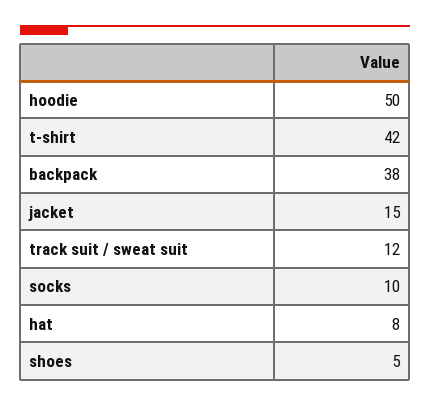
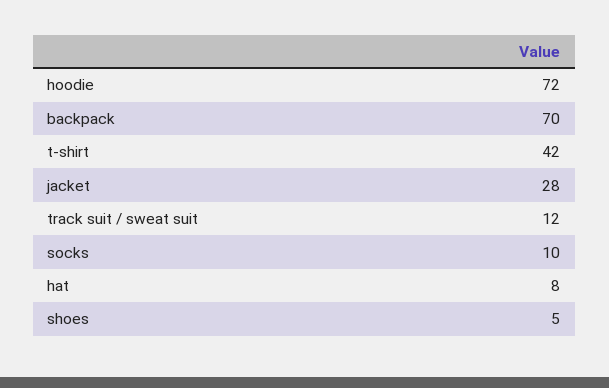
  {
-   "hoodie": 50,
+   "hoodie": 72,
    "t-shirt": 42,
-   "backpack": 38,
+   "backpack": 70,
-   "jacket": 15,
+   "jacket": 28,
    "track suit / sweat suit": 12,
    "socks": 10,
    "hat": 8,
    "shoes": 5
  }

